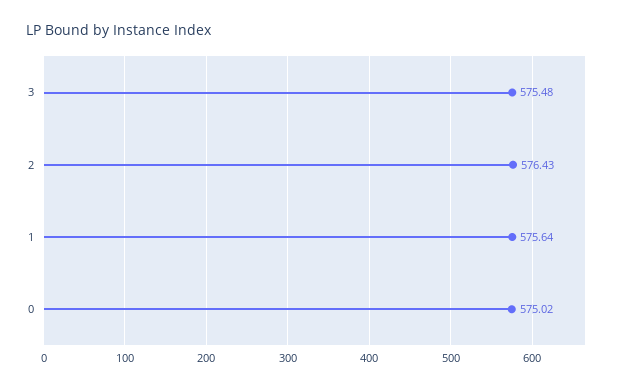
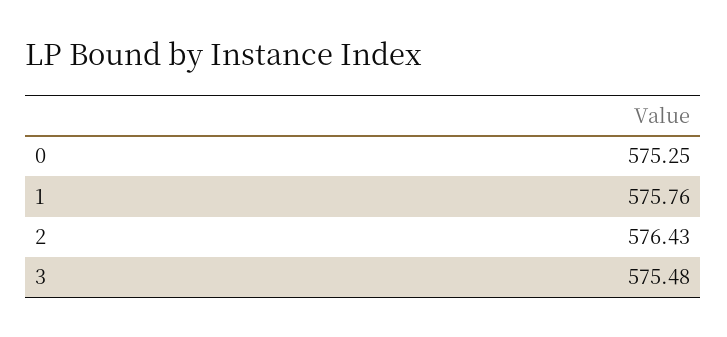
  {
    "3": 575.48,
    "2": 576.43,
-   "1": 575.64,
+   "1": 575.76,
-   "0": 575.02
+   "0": 575.25
  }

